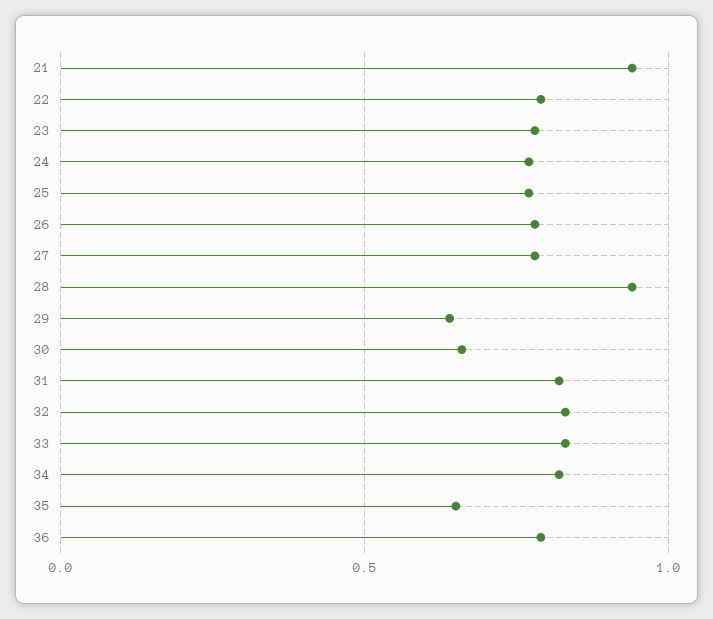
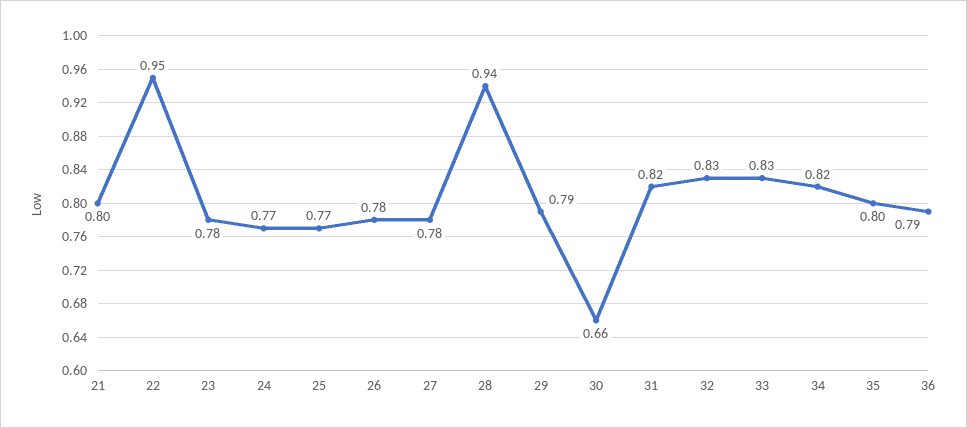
  {
-   "21": 0.95,
+   "21": 0.8,
-   "22": 0.8,
+   "22": 0.95,
    "23": 0.78,
    "24": 0.77,
    "25": 0.77,
    "26": 0.78,
    "27": 0.78,
    "28": 0.94,
-   "29": 0.65,
+   "29": 0.79,
    "30": 0.66,
    "31": 0.82,
    "32": 0.83,
    "33": 0.83,
    "34": 0.82,
-   "35": 0.65,
+   "35": 0.8,
    "36": 0.79
  }

